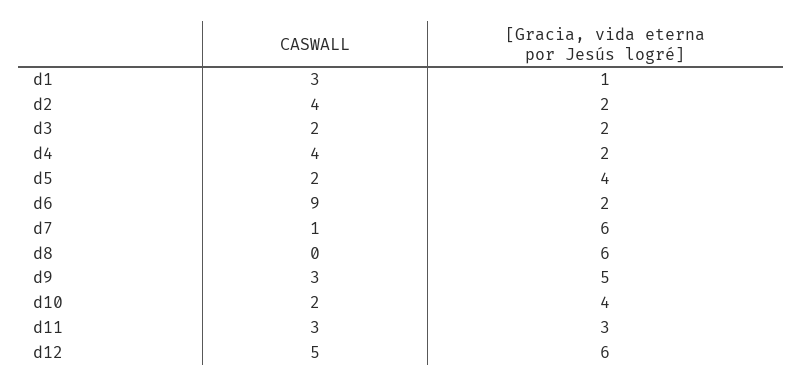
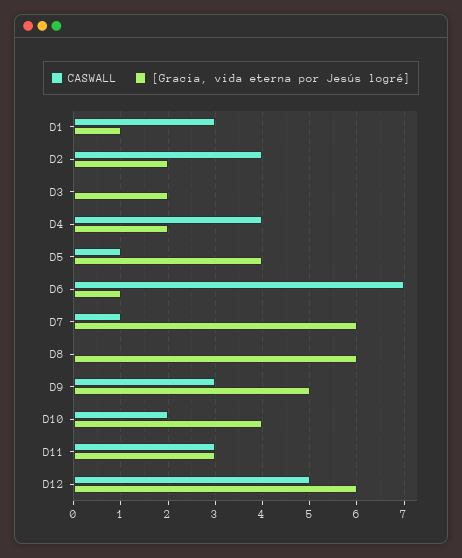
  {
    "CASWALL": {
      "d1": 3,
      "d2": 4,
-     "d3": 2,
+     "d3": 0,
      "d4": 4,
-     "d5": 2,
+     "d5": 1,
-     "d6": 9,
+     "d6": 7,
      "d7": 1,
      "d8": 0,
      "d9": 3,
      "d10": 2,
      "d11": 3,
      "d12": 5
    },
    "[Gracia, vida eterna por Jesús logré]": {
      "d1": 1,
      "d2": 2,
      "d3": 2,
      "d4": 2,
      "d5": 4,
-     "d6": 2,
+     "d6": 1,
      "d7": 6,
      "d8": 6,
      "d9": 5,
      "d10": 4,
      "d11": 3,
      "d12": 6
    }
  }

